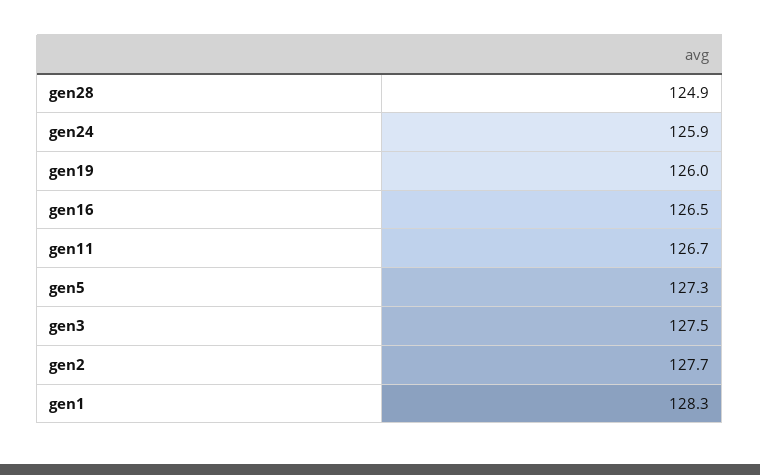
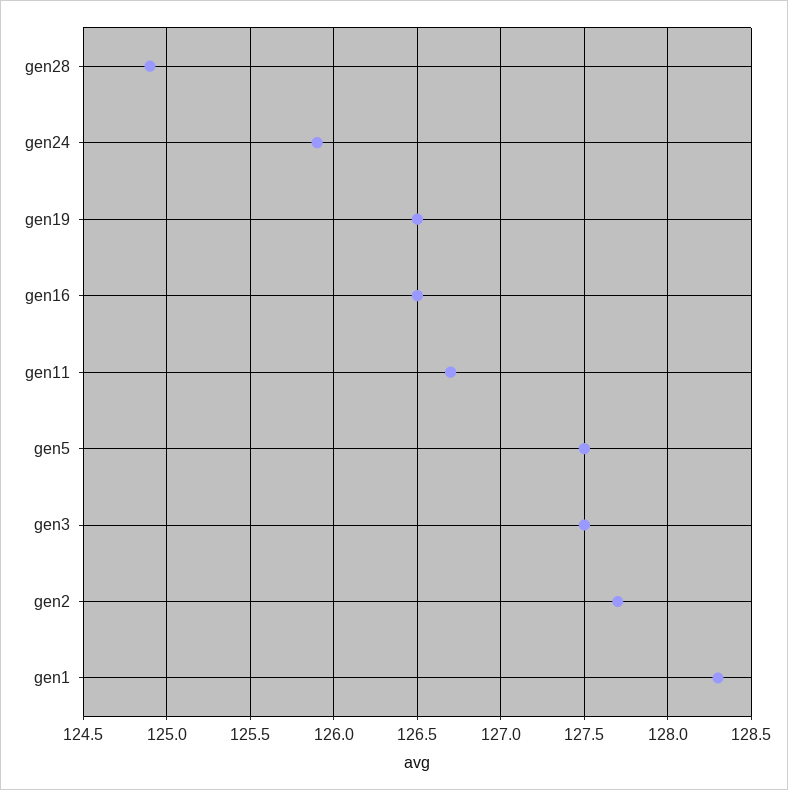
  {
    "gen28": 124.9,
    "gen24": 125.9,
-   "gen19": 126,
+   "gen19": 126.5,
    "gen16": 126.5,
    "gen11": 126.7,
-   "gen5": 127.3,
+   "gen5": 127.5,
    "gen3": 127.5,
    "gen2": 127.7,
    "gen1": 128.3
  }

